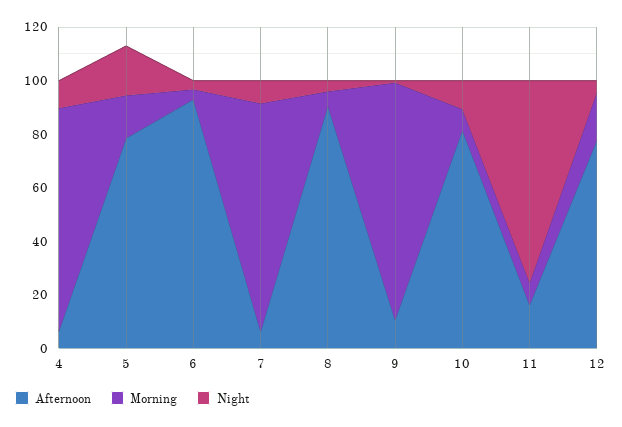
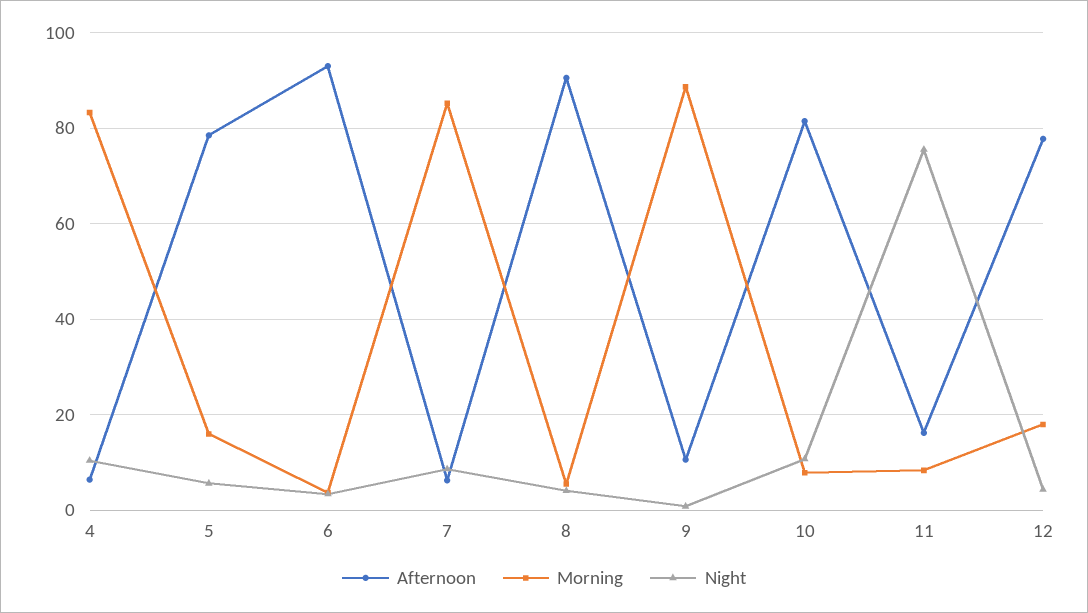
  {
    "Afternoon": {
      "4": 6,
      "5": 78,
      "6": 92,
      "7": 6,
      "8": 90,
      "9": 10,
      "10": 82,
      "11": 16,
      "12": 78
    },
    "Morning": {
      "4": 84,
      "5": 16,
      "6": 4,
      "7": 86,
      "8": 6,
      "9": 88,
      "10": 8,
      "11": 8,
      "12": 18
    },
    "Night": {
      "4": 10,
-     "5": 20,
+     "5": 6,
      "6": 4,
      "7": 8,
      "8": 4,
      "9": 0,
      "10": 10,
      "11": 76,
      "12": 4
    }
  }

